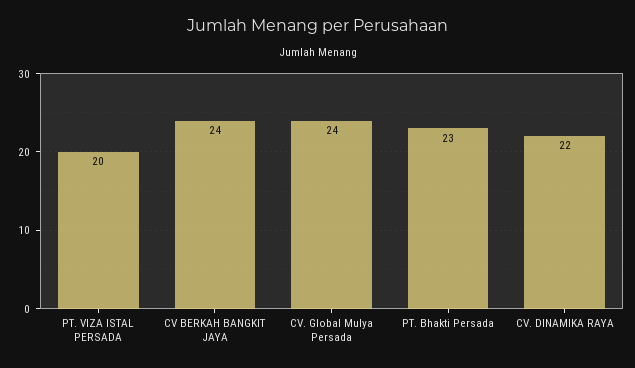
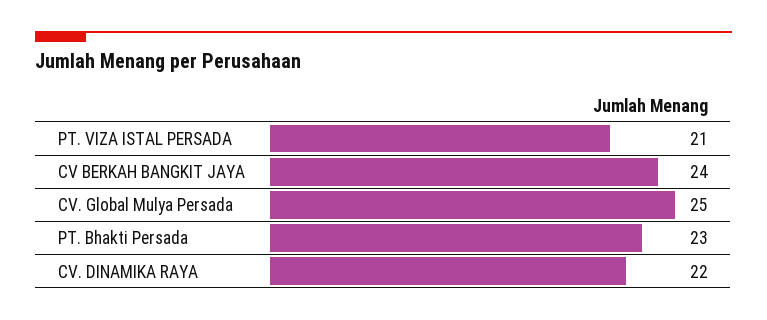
  {
-   "PT. VIZA ISTAL PERSADA": 20,
+   "PT. VIZA ISTAL PERSADA": 21,
    "CV BERKAH BANGKIT JAYA": 24,
-   "CV. Global Mulya Persada": 24,
+   "CV. Global Mulya Persada": 25,
    "PT. Bhakti Persada": 23,
    "CV. DINAMIKA RAYA": 22
  }

